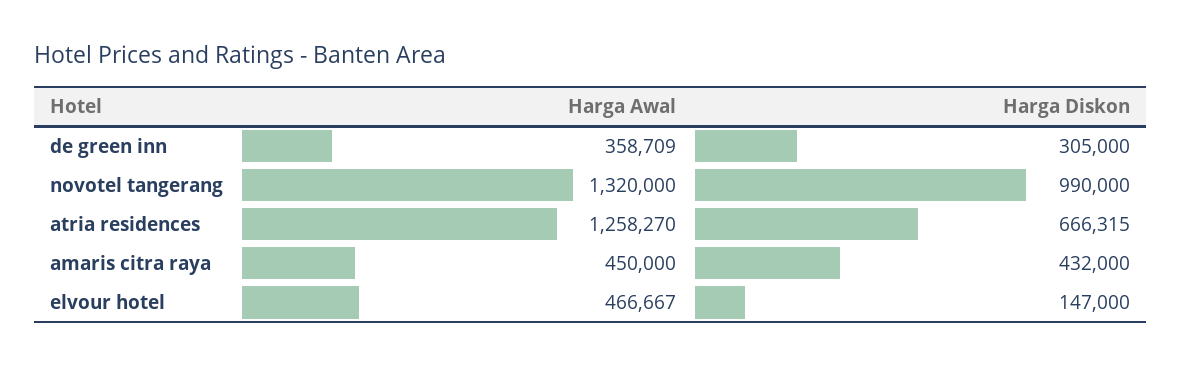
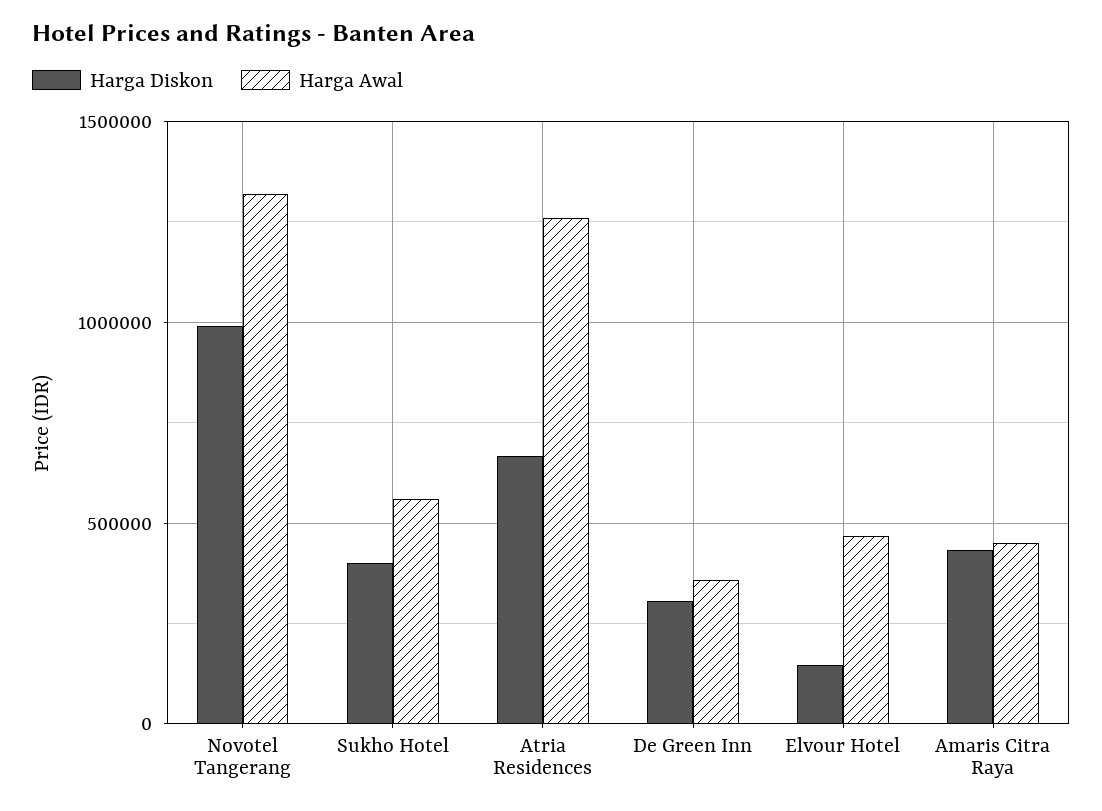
  {
    "Harga Awal": {
      "de green inn": 358709,
      "novotel tangerang": 1320000,
      "atria residences": 1258270,
      "amaris citra raya": 450000,
-     "elvour hotel": 466667
+     "elvour hotel": 466667,
+     "Sukho Hotel": 550000
    },
    "Harga Diskon": {
      "de green inn": 305000,
      "novotel tangerang": 990000,
      "atria residences": 666315,
      "amaris citra raya": 432000,
-     "elvour hotel": 147000
+     "elvour hotel": 147000,
+     "Sukho Hotel": 400000
    }
  }

